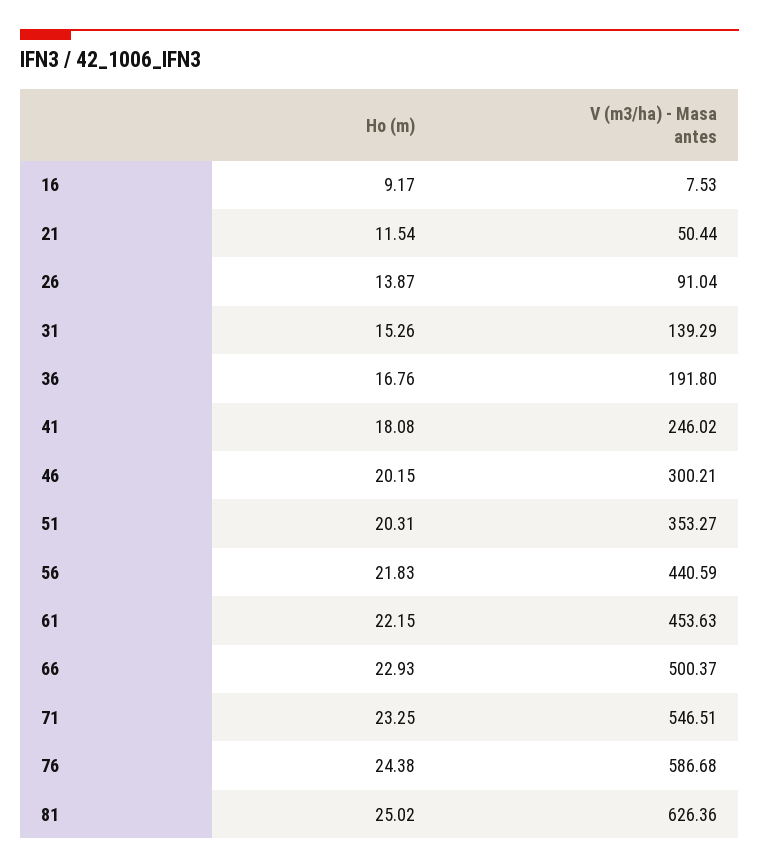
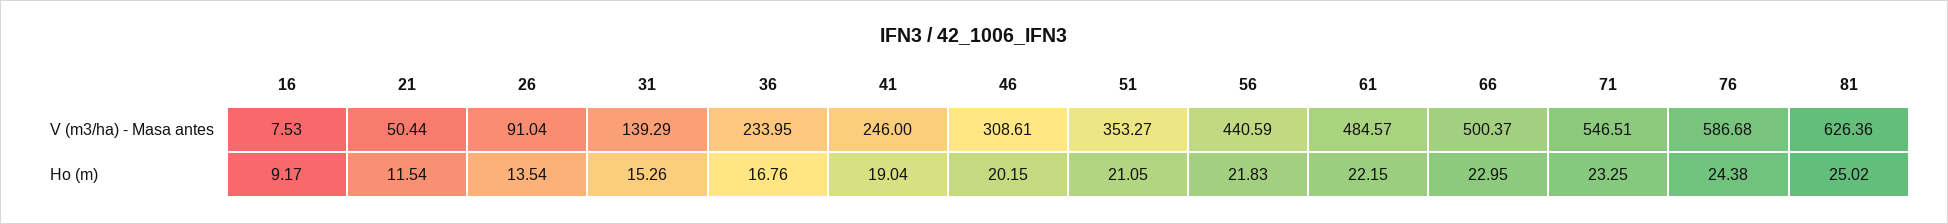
  {
    "Ho (m)": {
      "16": 9.17,
      "21": 11.54,
-     "26": 13.87,
+     "26": 13.54,
      "31": 15.26,
      "36": 16.76,
-     "41": 18.08,
+     "41": 19.04,
      "46": 20.15,
-     "51": 20.31,
+     "51": 21.05,
      "56": 21.83,
      "61": 22.15,
-     "66": 22.93,
+     "66": 22.95,
      "71": 23.25,
      "76": 24.38,
      "81": 25.02
    },
    "V (m3/ha) - Masa antes": {
      "16": 7.53,
      "21": 50.44,
      "26": 91.04,
      "31": 139.29,
-     "36": 191.8,
+     "36": 233.95,
-     "41": 246.02,
+     "41": 246,
-     "46": 300.21,
+     "46": 308.61,
      "51": 353.27,
      "56": 440.59,
-     "61": 453.63,
+     "61": 484.57,
      "66": 500.37,
      "71": 546.51,
      "76": 586.68,
      "81": 626.36
    }
  }

